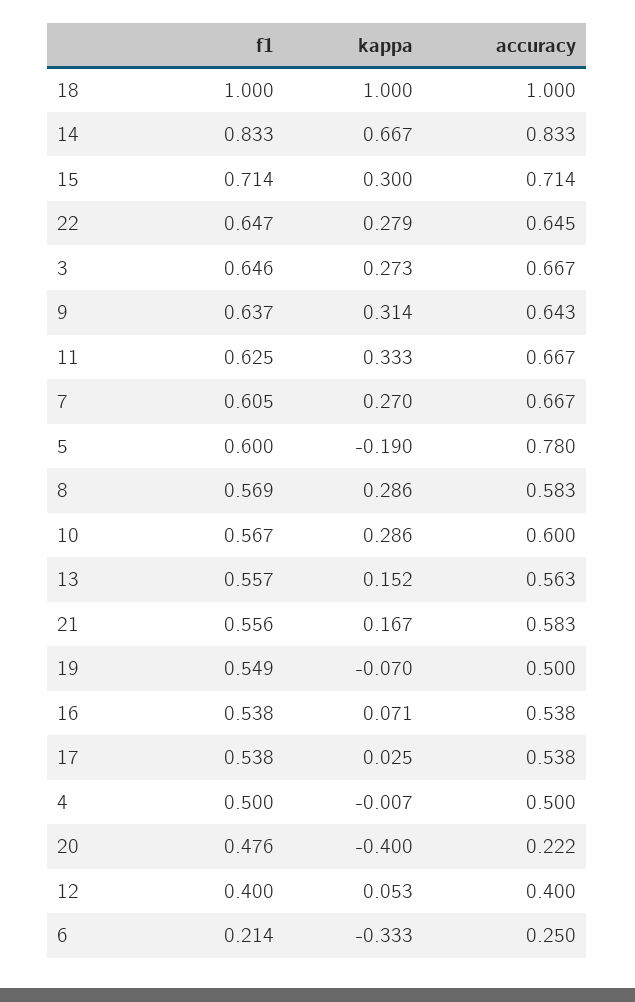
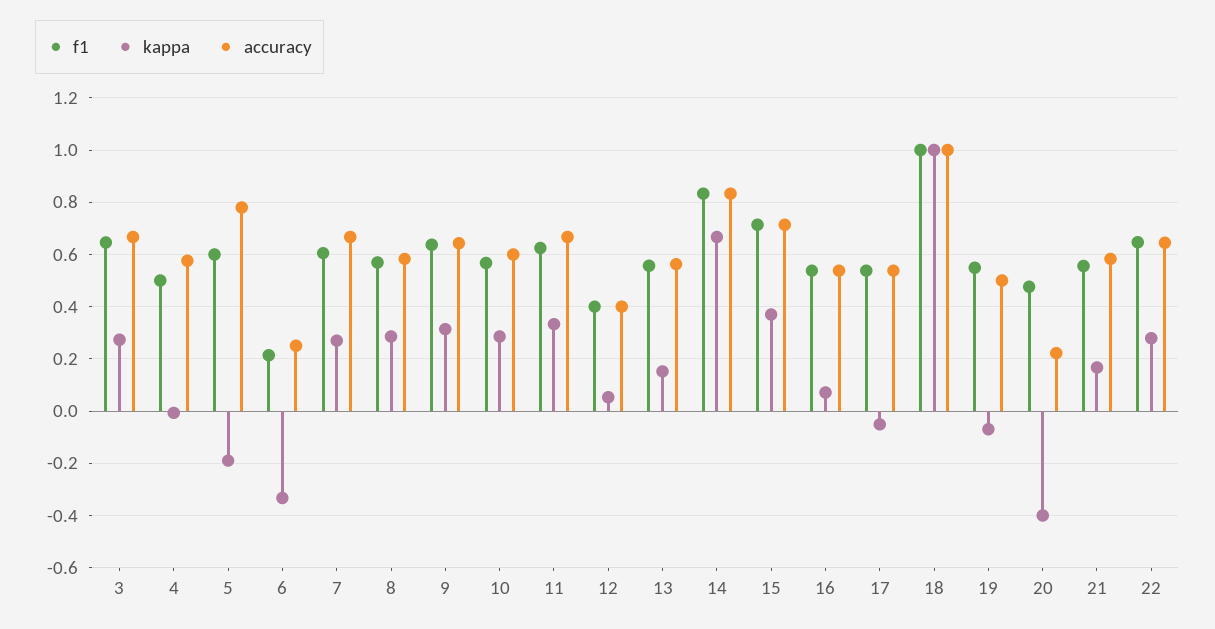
  {
    "f1": {
      "18": 1,
      "14": 0.833,
      "15": 0.714,
      "22": 0.647,
      "3": 0.646,
      "9": 0.637,
      "11": 0.625,
      "7": 0.605,
      "5": 0.6,
      "8": 0.569,
      "10": 0.567,
      "13": 0.557,
      "21": 0.556,
      "19": 0.549,
      "16": 0.538,
      "17": 0.538,
      "4": 0.5,
      "20": 0.476,
      "12": 0.4,
      "6": 0.214
    },
    "kappa": {
      "18": 1,
      "14": 0.667,
-     "15": 0.3,
+     "15": 0.375,
      "22": 0.279,
      "3": 0.273,
      "9": 0.314,
      "11": 0.333,
      "7": 0.27,
      "5": -0.19,
      "8": 0.286,
      "10": 0.286,
      "13": 0.152,
      "21": 0.167,
      "19": -0.07,
      "16": 0.071,
-     "17": 0.025,
+     "17": -0.05,
      "4": -0.007,
      "20": -0.4,
      "12": 0.053,
      "6": -0.333
    },
    "accuracy": {
      "18": 1,
      "14": 0.833,
      "15": 0.714,
      "22": 0.645,
      "3": 0.667,
      "9": 0.643,
      "11": 0.667,
      "7": 0.667,
      "5": 0.78,
      "8": 0.583,
      "10": 0.6,
      "13": 0.563,
      "21": 0.583,
      "19": 0.5,
      "16": 0.538,
      "17": 0.538,
-     "4": 0.5,
+     "4": 0.575,
      "20": 0.222,
      "12": 0.4,
      "6": 0.25
    }
  }

